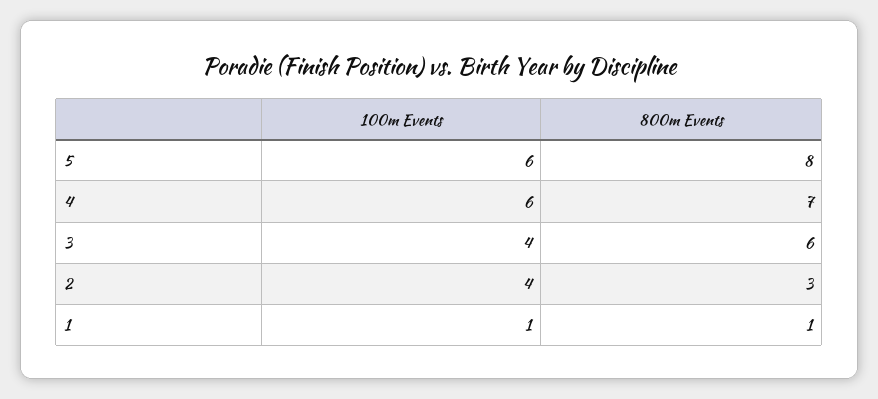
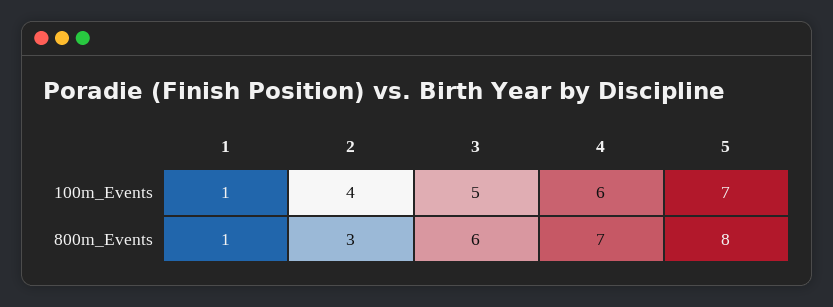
  {
    "100m Events": {
-     "5": 6,
+     "5": 7,
      "4": 6,
-     "3": 4,
+     "3": 5,
      "2": 4,
      "1": 1
    },
    "800m Events": {
      "5": 8,
      "4": 7,
      "3": 6,
      "2": 3,
      "1": 1
    }
  }

